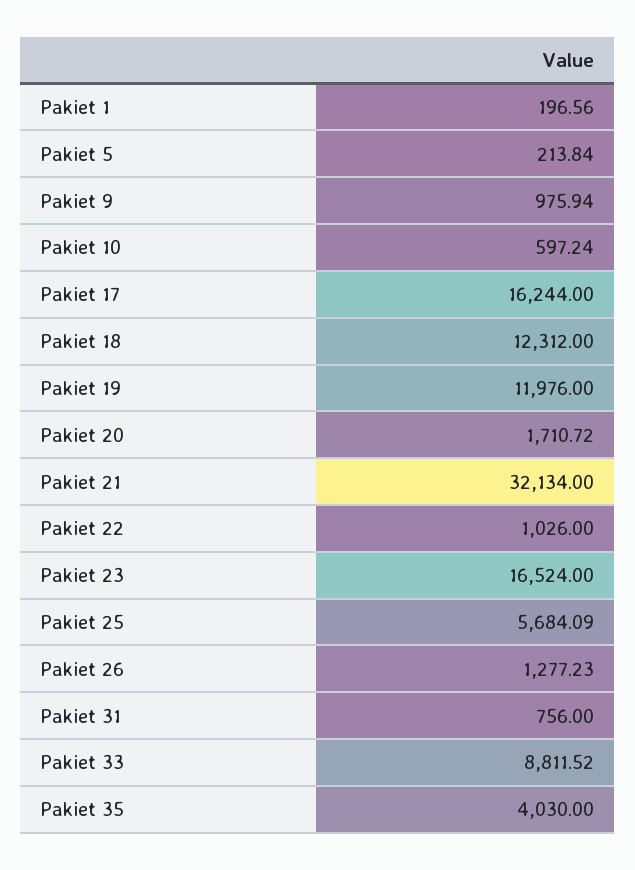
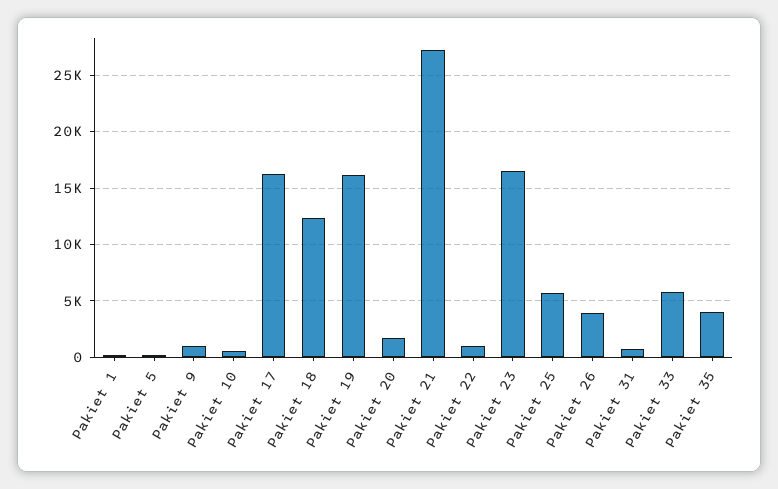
  {
    "Pakiet 1": 196.56,
    "Pakiet 5": 213.84,
    "Pakiet 9": 975.94,
    "Pakiet 10": 597.24,
    "Pakiet 17": 16244,
    "Pakiet 18": 12312,
-   "Pakiet 19": 11976,
+   "Pakiet 19": 16000,
    "Pakiet 20": 1710.72,
-   "Pakiet 21": 32134,
+   "Pakiet 21": 27000,
    "Pakiet 22": 1026,
    "Pakiet 23": 16524,
    "Pakiet 25": 5684.09,
-   "Pakiet 26": 1277.23,
+   "Pakiet 26": 4000,
    "Pakiet 31": 756,
-   "Pakiet 33": 8811.52,
+   "Pakiet 33": 6000,
    "Pakiet 35": 4030
  }

